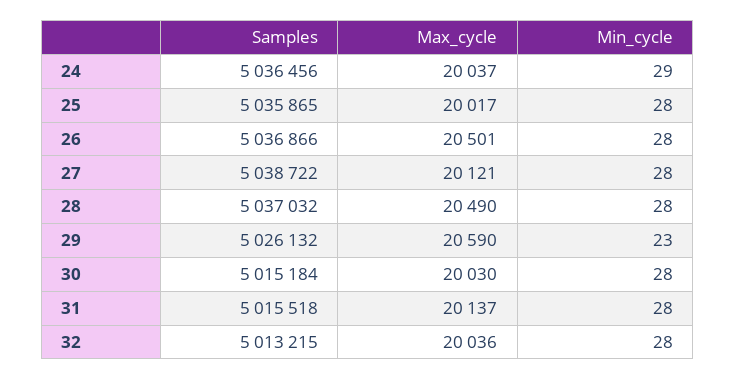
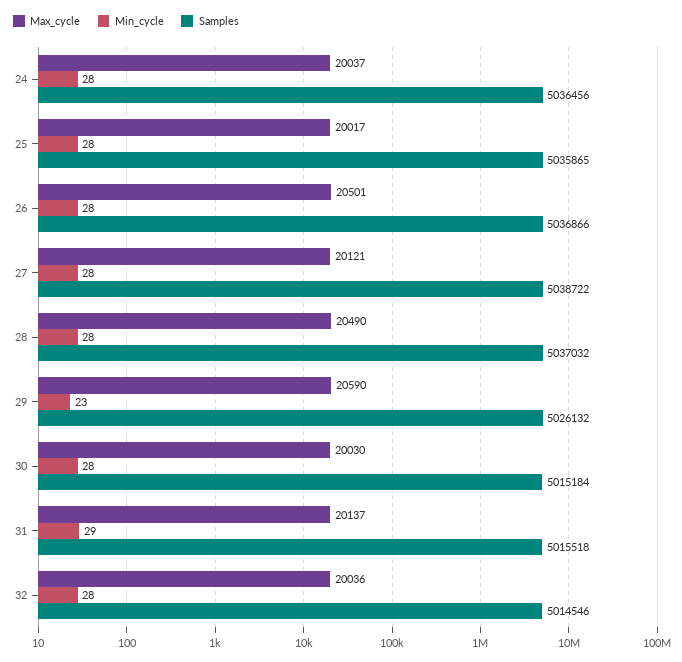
  {
    "Samples": {
      "24": 5036456,
      "25": 5035865,
      "26": 5036866,
      "27": 5038722,
      "28": 5037032,
      "29": 5026132,
      "30": 5015184,
      "31": 5015518,
-     "32": 5013215
+     "32": 5014546
    },
    "Max_cycle": {
      "24": 20037,
      "25": 20017,
      "26": 20501,
      "27": 20121,
      "28": 20490,
      "29": 20590,
      "30": 20030,
      "31": 20137,
      "32": 20036
    },
    "Min_cycle": {
-     "24": 29,
+     "24": 28,
      "25": 28,
      "26": 28,
      "27": 28,
      "28": 28,
      "29": 23,
      "30": 28,
-     "31": 28,
+     "31": 29,
      "32": 28
    }
  }

